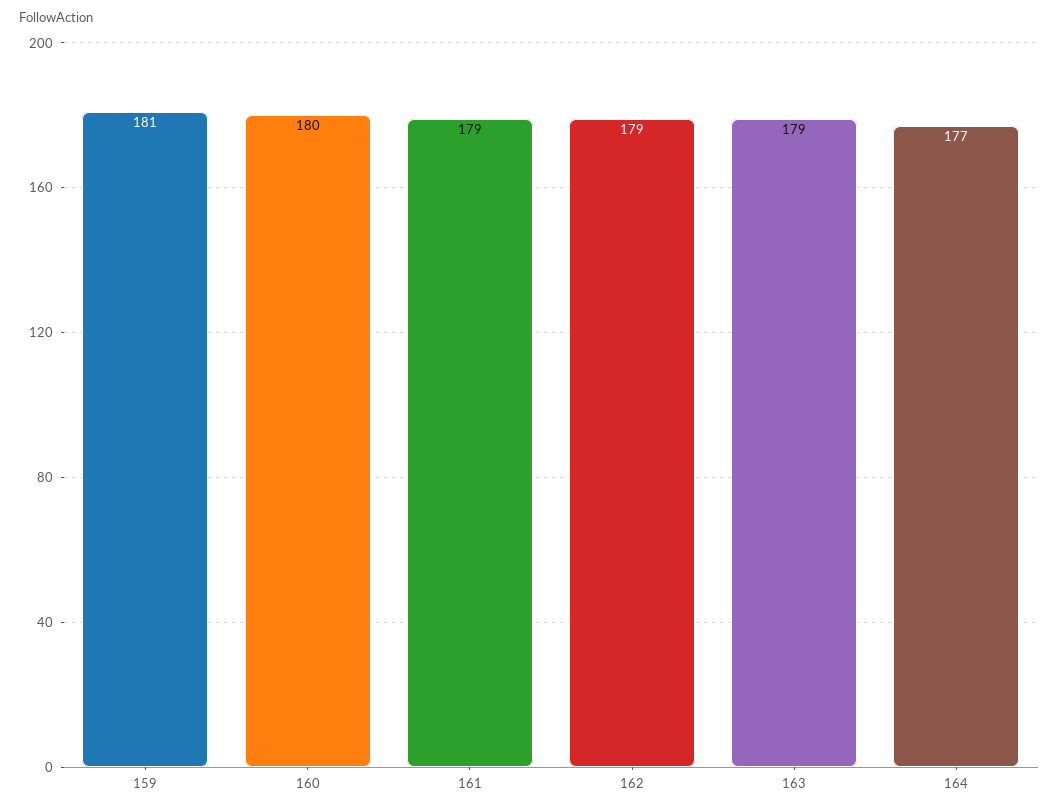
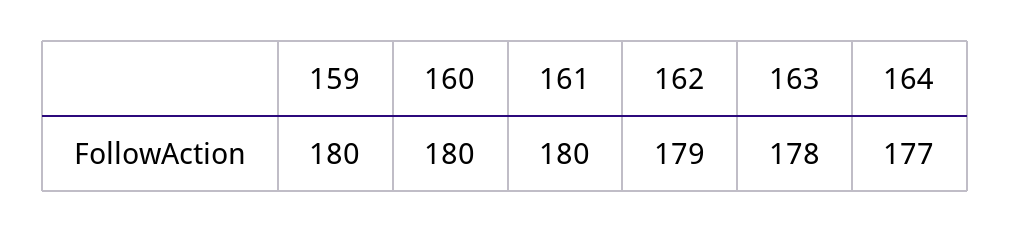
  {
-   "159": 181,
+   "159": 180,
    "160": 180,
-   "161": 179,
+   "161": 180,
    "162": 179,
-   "163": 179,
+   "163": 178,
    "164": 177
  }

